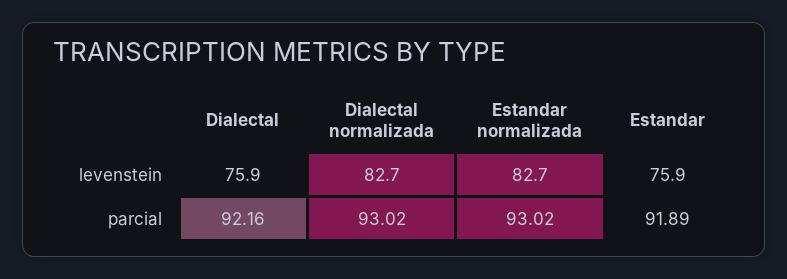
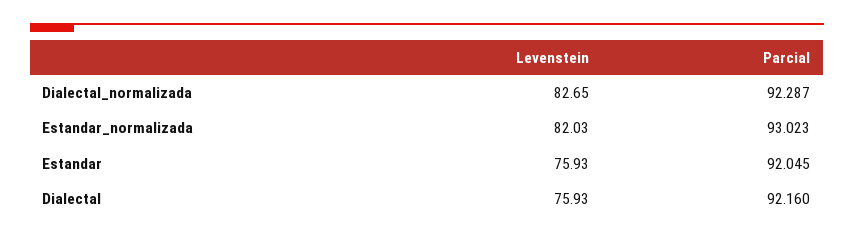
  {
    "Dialectal": {
      "levenstein": 75.93,
      "parcial": 92.16
    },
    "Dialectal normalizada": {
      "levenstein": 82.65,
-     "parcial": 93.02
+     "parcial": 92.287
    },
    "Estandar normalizada": {
-     "levenstein": 82.7,
+     "levenstein": 82.03,
      "parcial": 93.023
    },
    "Estandar": {
      "levenstein": 75.93,
-     "parcial": 91.89
+     "parcial": 92.045
    }
  }

